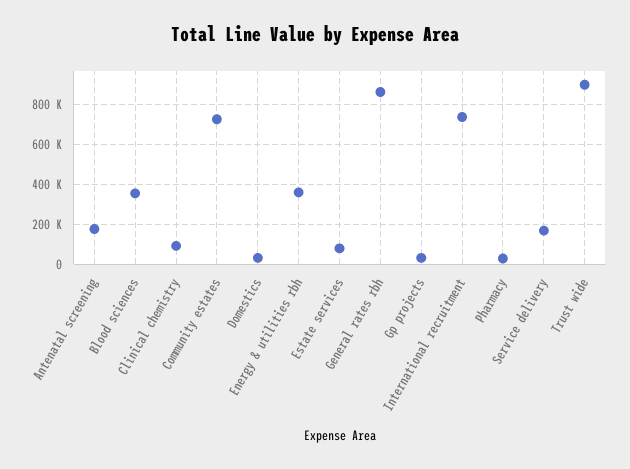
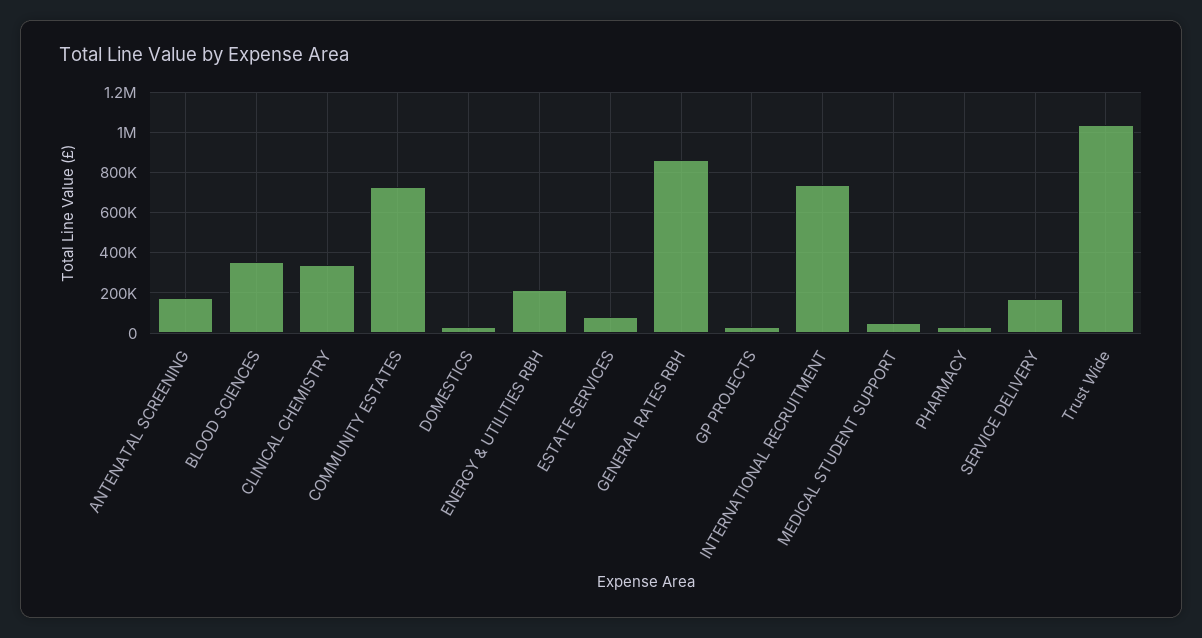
  {
    "Antenatal screening": 200000,
    "Blood sciences": 350000,
-   "Clinical chemistry": 100000,
+   "Clinical chemistry": 350000,
    "Community estates": 750000,
    "Domestics": 50000,
-   "Energy & utilities rbh": 350000,
+   "Energy & utilities rbh": 200000,
    "Estate services": 100000,
    "General rates rbh": 850000,
    "Gp projects": 50000,
    "International recruitment": 750000,
    "Pharmacy": 50000,
    "Service delivery": 150000,
-   "Trust wide": 900000
+   "Trust wide": 1050000,
+   "MEDICAL STUDENT SUPPORT": 50000
  }

